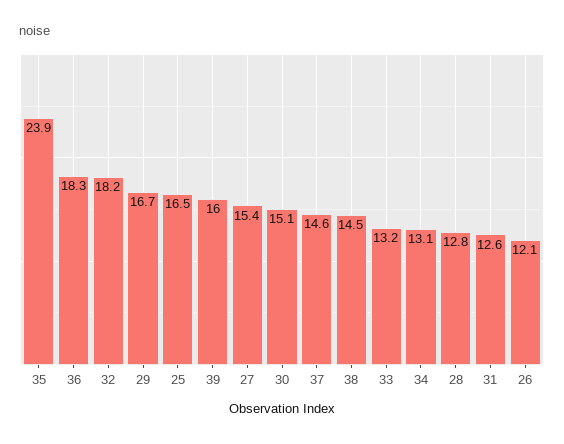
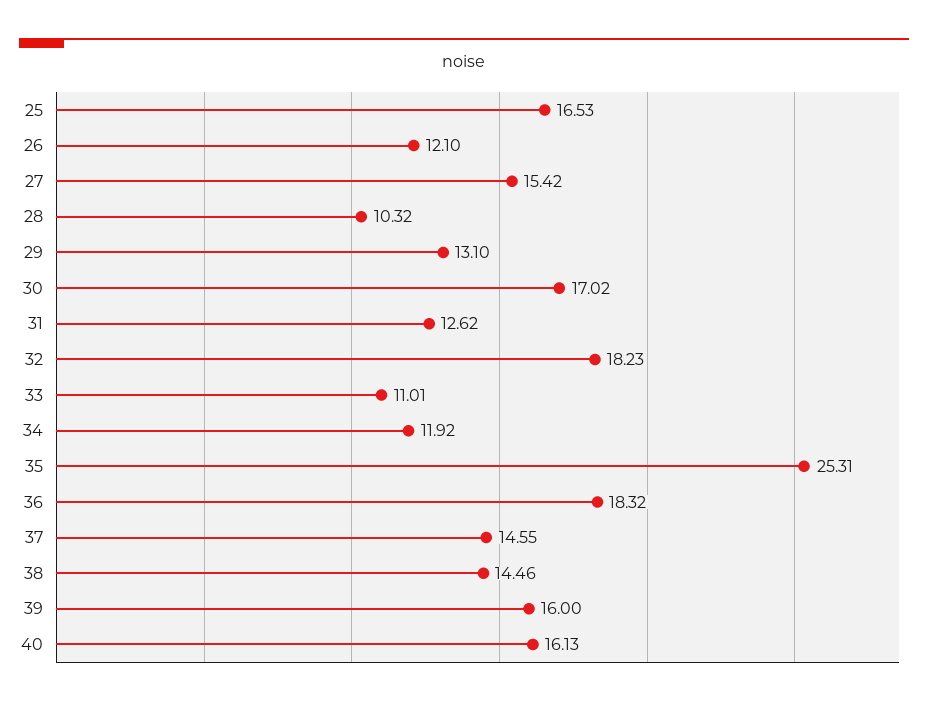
  {
-   "35": 23.9,
+   "35": 25.31,
    "36": 18.32,
    "32": 18.23,
-   "29": 16.7,
+   "29": 13.1,
    "25": 16.53,
    "39": 16,
    "27": 15.42,
-   "30": 15.1,
+   "30": 17.02,
    "37": 14.55,
    "38": 14.46,
-   "33": 13.2,
+   "33": 11.01,
-   "34": 13.1,
+   "34": 11.92,
-   "28": 12.8,
+   "28": 10.32,
    "31": 12.62,
-   "26": 12.1
+   "26": 12.1,
+   "40": 16.13
  }

